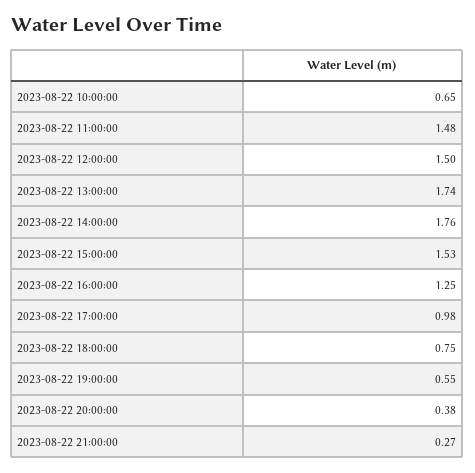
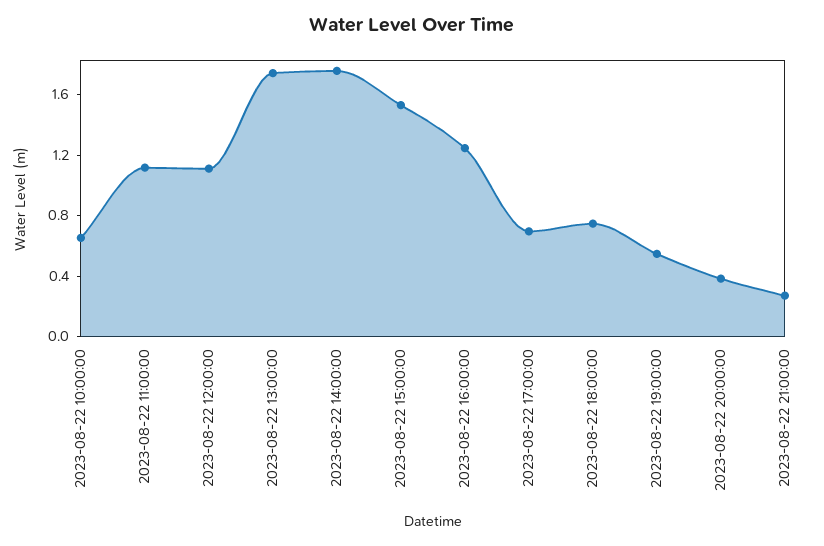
  {
    "2023-08-22 10:00:00": 0.65,
-   "2023-08-22 11:00:00": 1.48,
+   "2023-08-22 11:00:00": 1.1,
-   "2023-08-22 12:00:00": 1.5,
+   "2023-08-22 12:00:00": 1.1,
    "2023-08-22 13:00:00": 1.74,
    "2023-08-22 14:00:00": 1.76,
    "2023-08-22 15:00:00": 1.53,
    "2023-08-22 16:00:00": 1.25,
-   "2023-08-22 17:00:00": 0.98,
+   "2023-08-22 17:00:00": 0.7,
    "2023-08-22 18:00:00": 0.75,
    "2023-08-22 19:00:00": 0.55,
    "2023-08-22 20:00:00": 0.38,
    "2023-08-22 21:00:00": 0.27
  }

